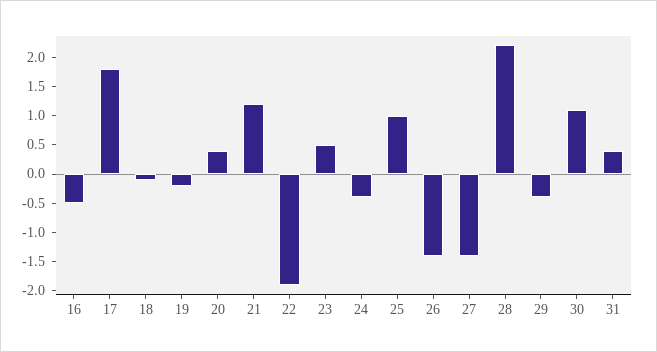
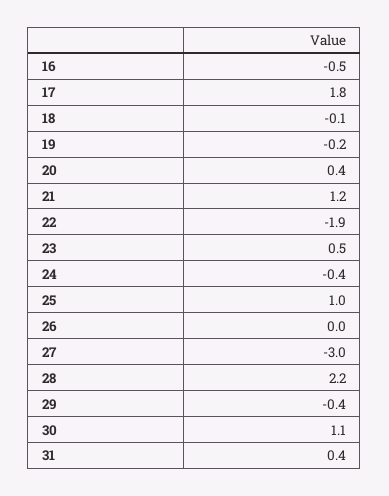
  {
    "16": -0.5,
    "17": 1.8,
    "18": -0.1,
    "19": -0.2,
    "20": 0.4,
    "21": 1.2,
    "22": -1.9,
    "23": 0.5,
    "24": -0.4,
    "25": 1,
-   "26": -1.5,
+   "26": 0,
-   "27": -1.5,
+   "27": -3,
    "28": 2.2,
    "29": -0.4,
    "30": 1.1,
    "31": 0.4
  }

